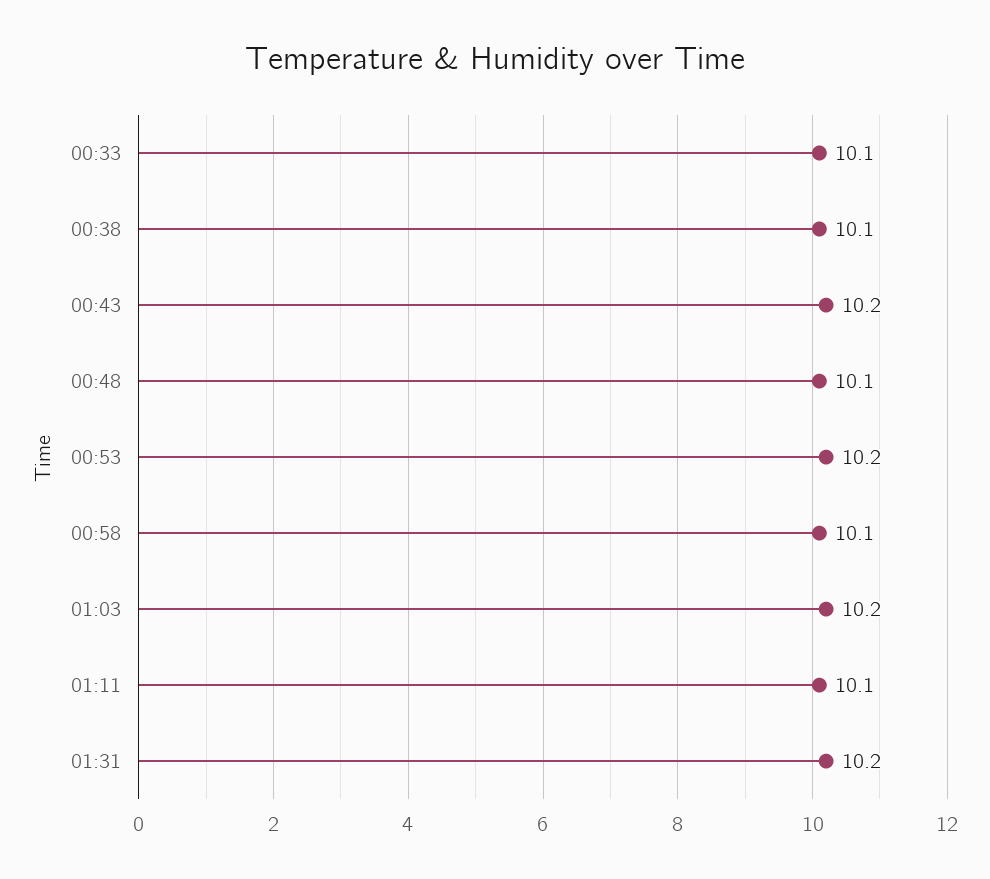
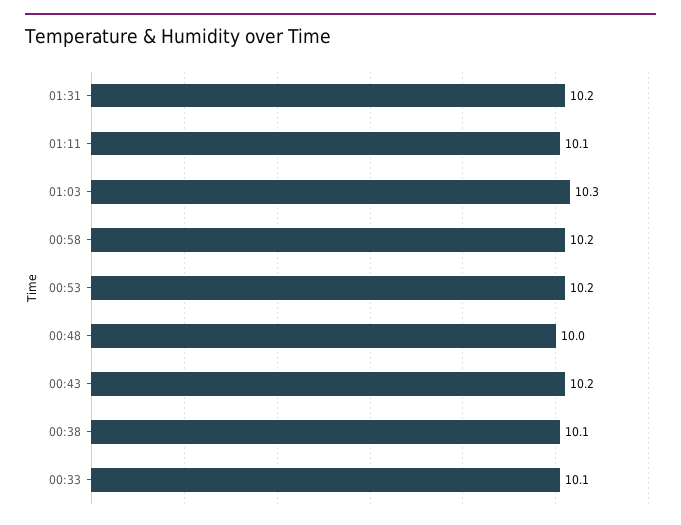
  {
    "00:33": 10.1,
    "00:38": 10.1,
    "00:43": 10.2,
-   "00:48": 10.1,
+   "00:48": 10,
    "00:53": 10.2,
-   "00:58": 10.1,
+   "00:58": 10.2,
-   "01:03": 10.2,
+   "01:03": 10.3,
    "01:11": 10.1,
    "01:31": 10.2
  }

